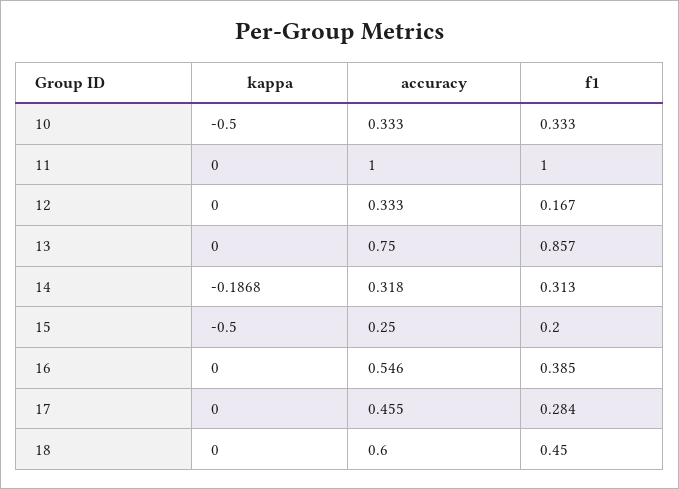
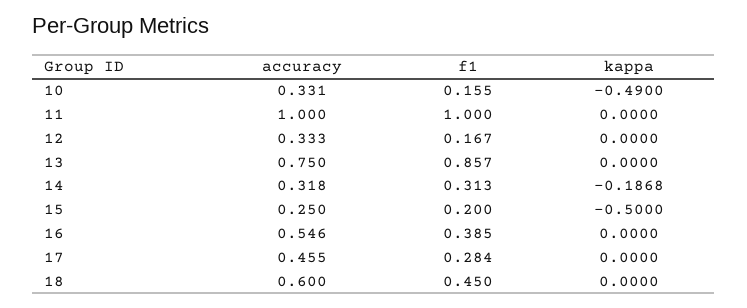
  {
    "kappa": {
-     "10": -0.5,
+     "10": -0.49,
      "11": 0,
      "12": 0,
      "13": 0,
      "14": -0.1868,
      "15": -0.5,
      "16": 0,
      "17": 0,
      "18": 0
    },
    "accuracy": {
-     "10": 0.333,
+     "10": 0.331,
      "11": 1,
      "12": 0.333,
      "13": 0.75,
      "14": 0.318,
      "15": 0.25,
      "16": 0.546,
      "17": 0.455,
      "18": 0.6
    },
    "f1": {
-     "10": 0.333,
+     "10": 0.155,
      "11": 1,
      "12": 0.167,
      "13": 0.857,
      "14": 0.313,
      "15": 0.2,
      "16": 0.385,
      "17": 0.284,
      "18": 0.45
    }
  }

